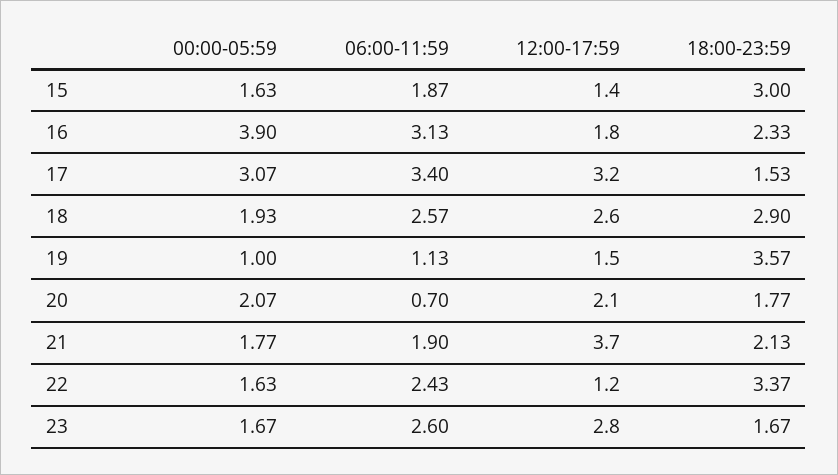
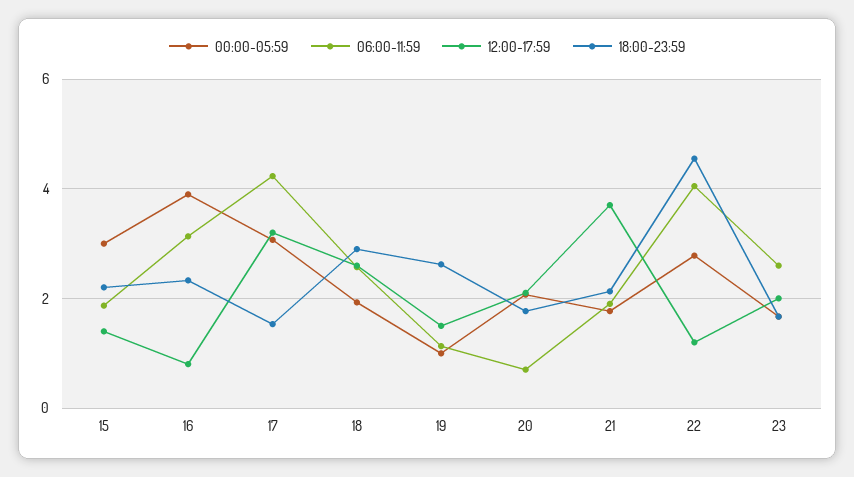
  {
    "00:00-05:59": {
-     "15": 1.63,
+     "15": 3,
      "16": 3.9,
      "17": 3.07,
      "18": 1.93,
      "19": 1,
      "20": 2.07,
      "21": 1.77,
-     "22": 1.63,
+     "22": 2.8,
      "23": 1.67
    },
    "06:00-11:59": {
      "15": 1.87,
      "16": 3.13,
-     "17": 3.4,
+     "17": 4.2,
      "18": 2.57,
      "19": 1.13,
      "20": 0.7,
      "21": 1.9,
-     "22": 2.43,
+     "22": 4,
      "23": 2.6
    },
    "12:00-17:59": {
      "15": 1.4,
-     "16": 1.8,
+     "16": 0.8,
      "17": 3.2,
      "18": 2.6,
      "19": 1.5,
      "20": 2.1,
      "21": 3.7,
      "22": 1.2,
-     "23": 2.8
+     "23": 2
    },
    "18:00-23:59": {
-     "15": 3,
+     "15": 2.2,
      "16": 2.33,
      "17": 1.53,
      "18": 2.9,
-     "19": 3.57,
+     "19": 2.6,
      "20": 1.77,
      "21": 2.13,
-     "22": 3.37,
+     "22": 4.6,
      "23": 1.67
    }
  }

